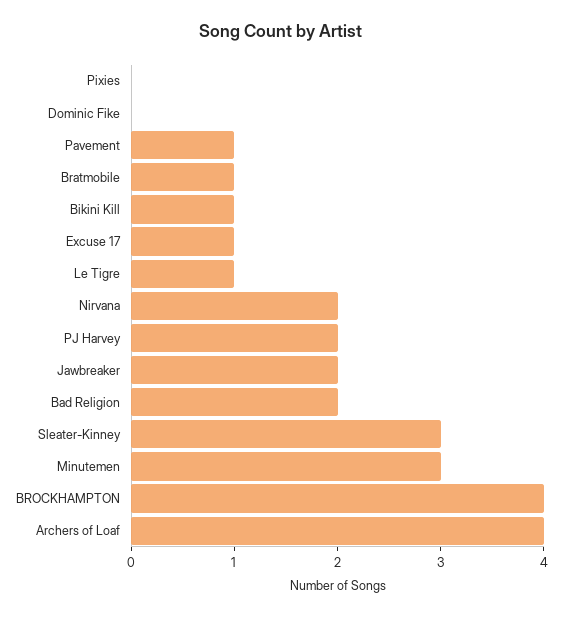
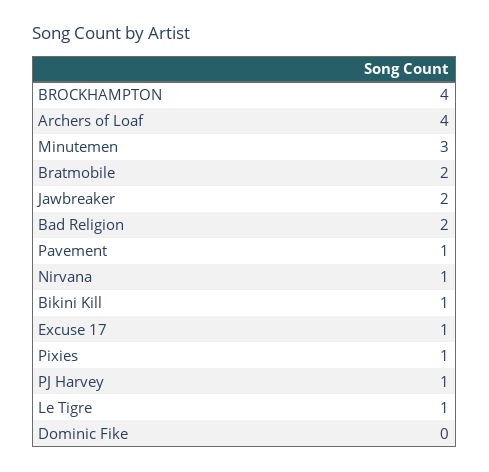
  {
-   "Pixies": 0,
+   "Pixies": 1,
    "Dominic Fike": 0,
    "Pavement": 1,
-   "Bratmobile": 1,
+   "Bratmobile": 2,
    "Bikini Kill": 1,
    "Excuse 17": 1,
    "Le Tigre": 1,
-   "Nirvana": 2,
+   "Nirvana": 1,
-   "PJ Harvey": 2,
+   "PJ Harvey": 1,
    "Jawbreaker": 2,
    "Bad Religion": 2,
-   "Sleater-Kinney": 3,
    "Minutemen": 3,
    "BROCKHAMPTON": 4,
    "Archers of Loaf": 4
  }

